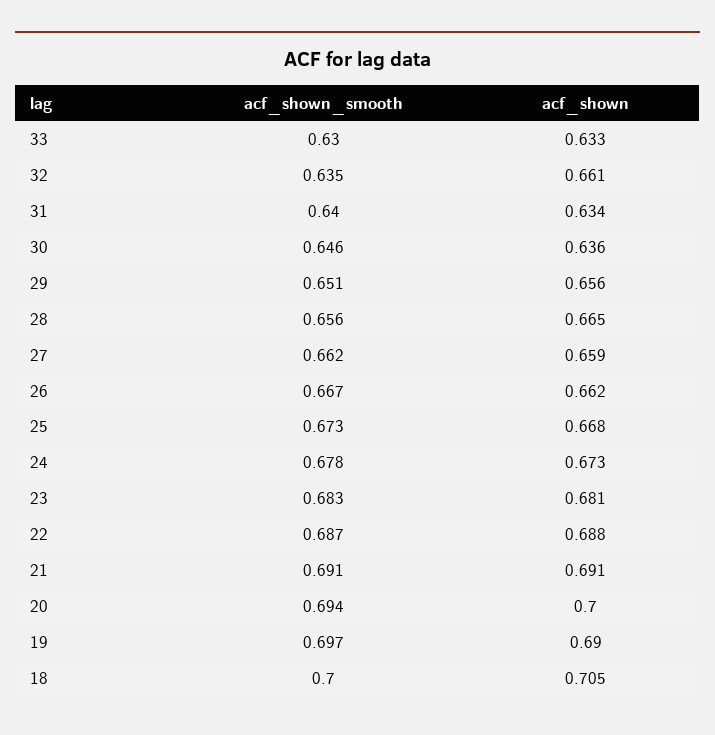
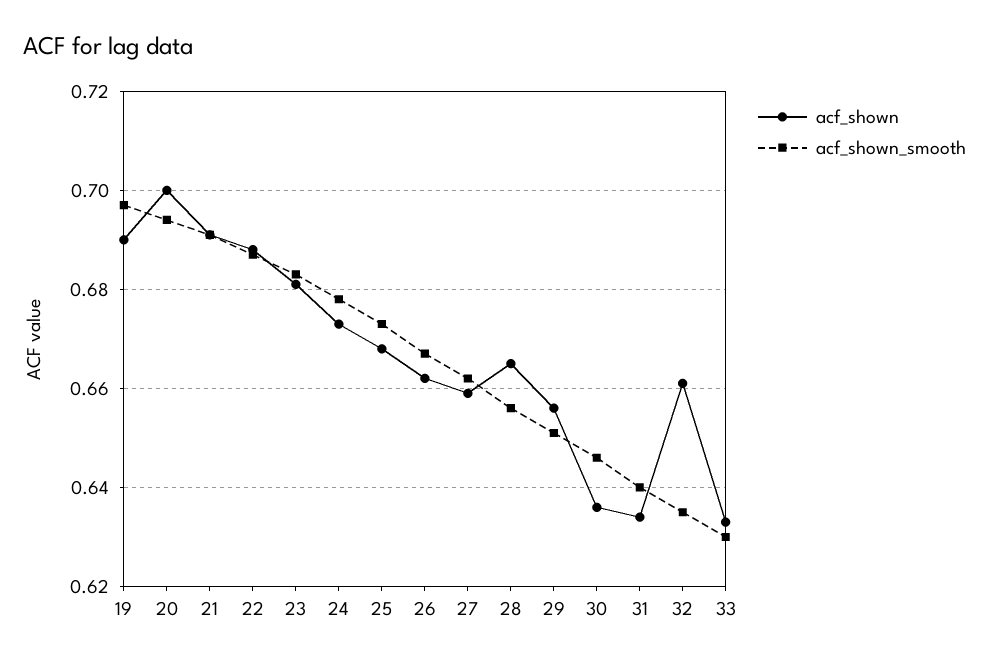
  {
    "acf_shown_smooth": {
      "33": 0.63,
      "32": 0.635,
      "31": 0.64,
      "30": 0.646,
      "29": 0.651,
      "28": 0.656,
      "27": 0.662,
      "26": 0.667,
      "25": 0.673,
      "24": 0.678,
      "23": 0.683,
      "22": 0.687,
      "21": 0.691,
      "20": 0.694,
-     "19": 0.697,
+     "19": 0.697
-     "18": 0.7
    },
    "acf_shown": {
      "33": 0.633,
      "32": 0.661,
      "31": 0.634,
      "30": 0.636,
      "29": 0.656,
      "28": 0.665,
      "27": 0.659,
      "26": 0.662,
      "25": 0.668,
      "24": 0.673,
      "23": 0.681,
      "22": 0.688,
      "21": 0.691,
      "20": 0.7,
-     "19": 0.69,
+     "19": 0.69
-     "18": 0.705
    }
  }

